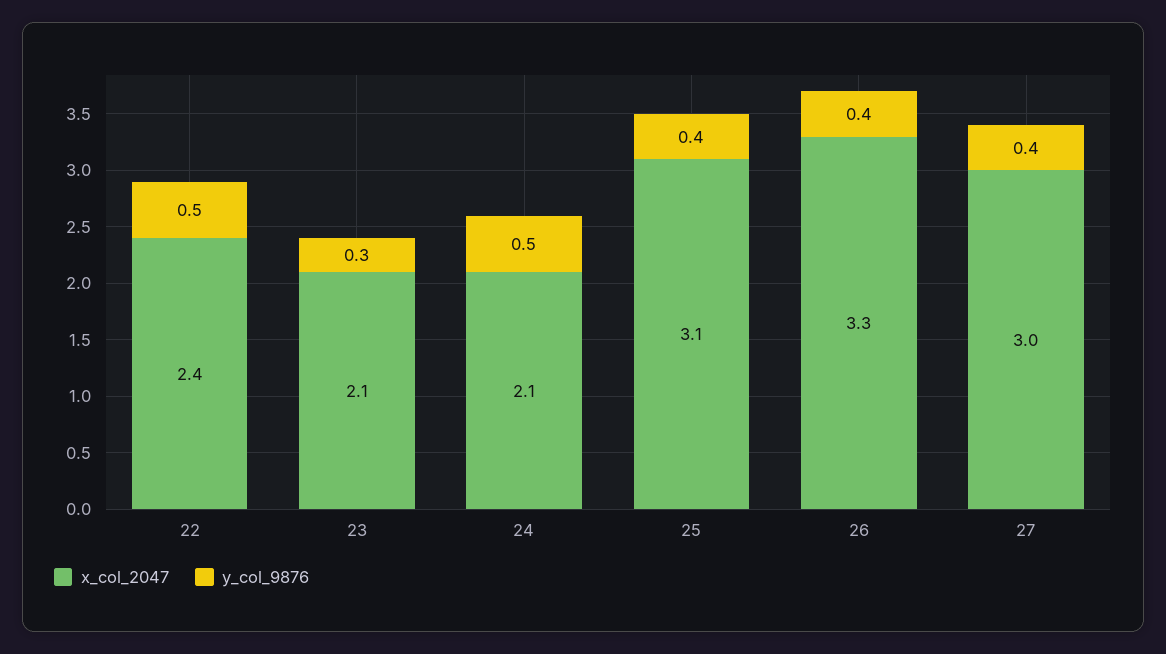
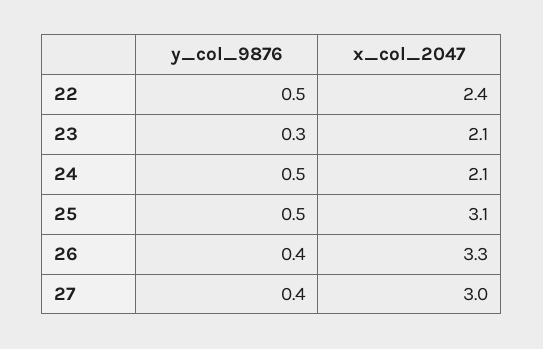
  {
    "x_col_2047": {
      "22": 2.4,
      "23": 2.1,
      "24": 2.1,
      "25": 3.1,
      "26": 3.3,
      "27": 3
    },
    "y_col_9876": {
      "22": 0.5,
      "23": 0.3,
      "24": 0.5,
-     "25": 0.4,
+     "25": 0.5,
      "26": 0.4,
      "27": 0.4
    }
  }

